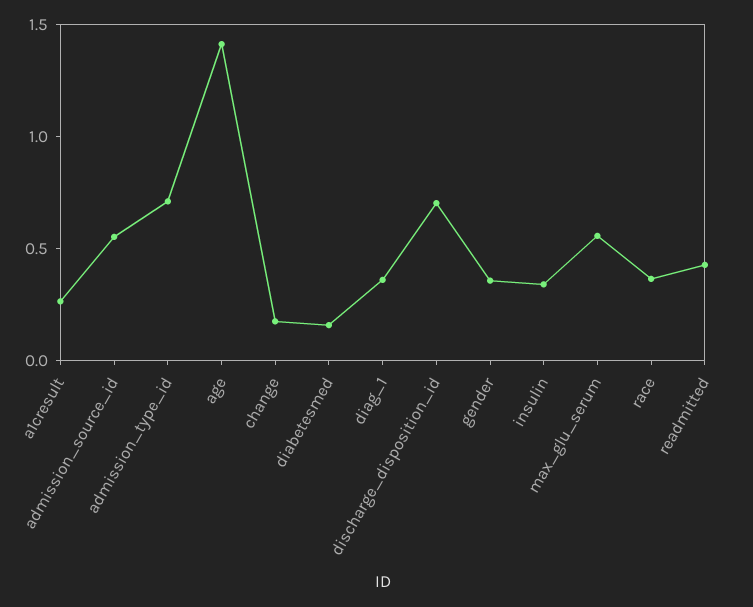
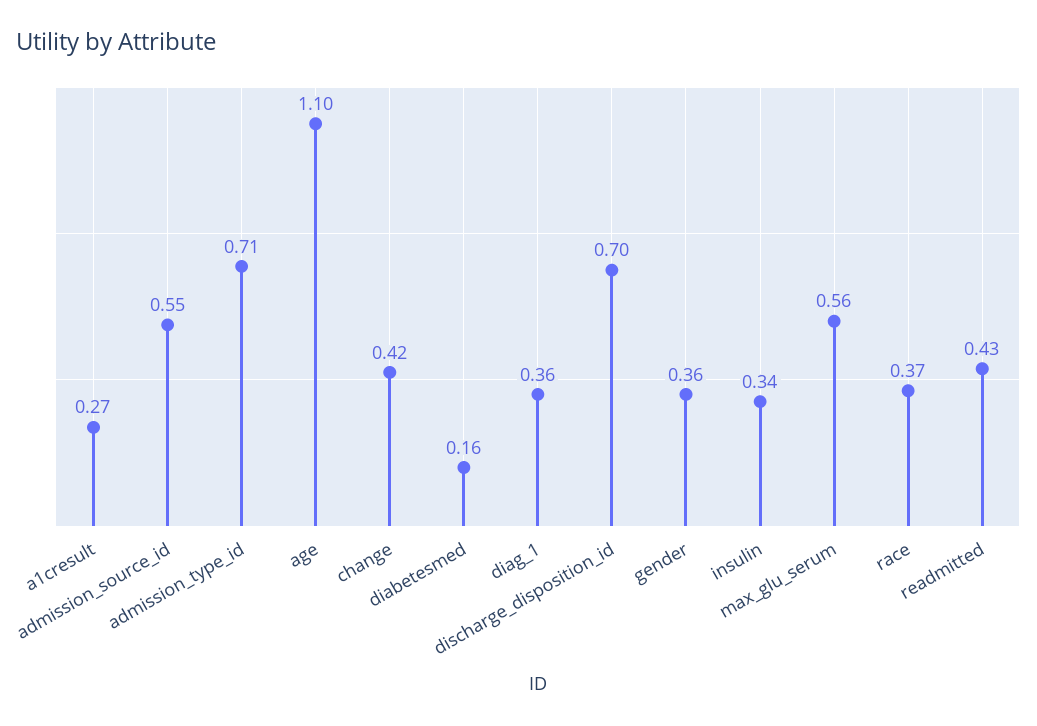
  {
    "a1cresult": 0.27,
    "admission_source_id": 0.55,
    "admission_type_id": 0.71,
-   "age": 1.4,
+   "age": 1.1,
-   "change": 0.2,
+   "change": 0.42,
    "diabetesmed": 0.16,
    "diag_1": 0.36,
    "discharge_disposition_id": 0.7,
    "gender": 0.36,
    "insulin": 0.34,
    "max_glu_serum": 0.56,
    "race": 0.37,
    "readmitted": 0.43
  }

